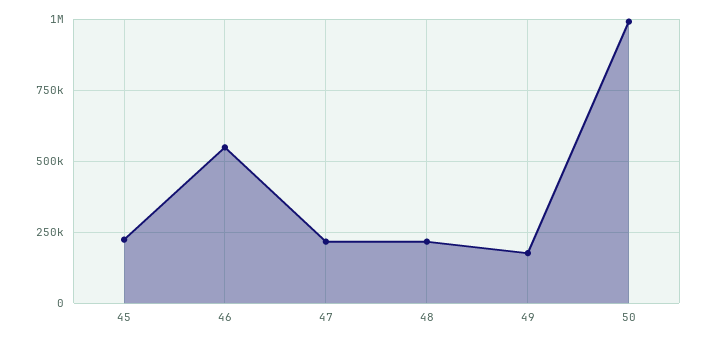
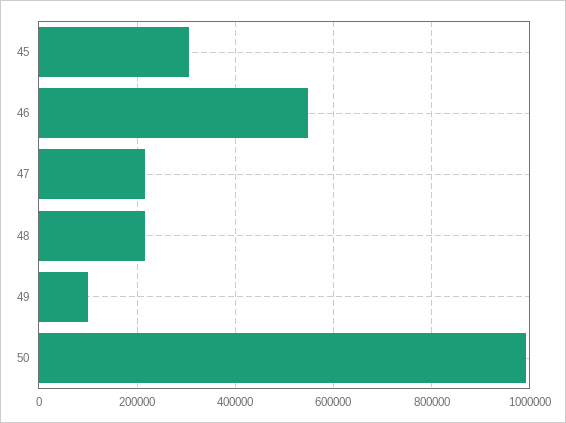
  {
-   "45": 225000,
+   "45": 300000,
    "46": 540000,
    "47": 220000,
    "48": 220000,
-   "49": 175000,
+   "49": 100000,
    "50": 1000000
  }

